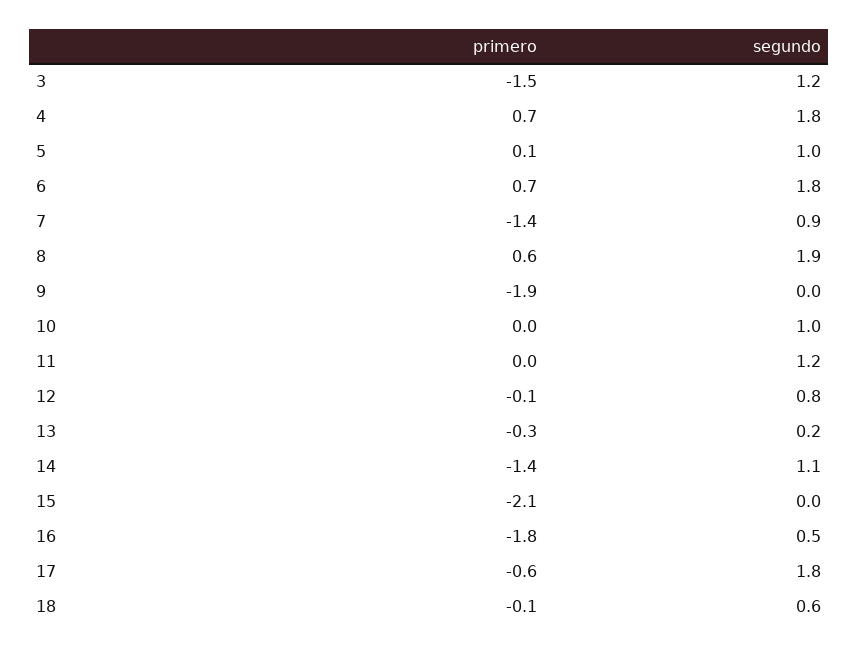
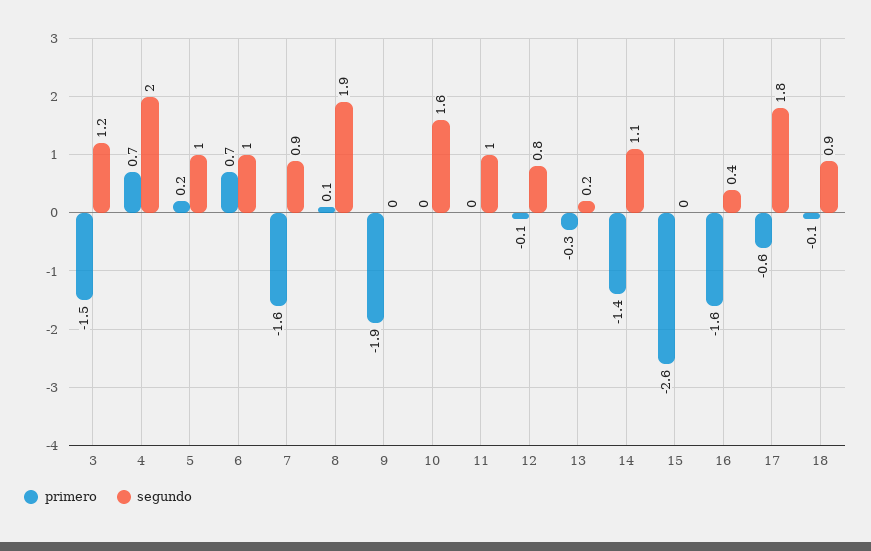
  {
    "primero": {
      "3": -1.5,
      "4": 0.7,
-     "5": 0.1,
+     "5": 0.2,
      "6": 0.7,
-     "7": -1.4,
+     "7": -1.6,
-     "8": 0.6,
+     "8": 0.1,
      "9": -1.9,
      "10": 0,
      "11": 0,
      "12": -0.1,
      "13": -0.3,
      "14": -1.4,
-     "15": -2.1,
+     "15": -2.6,
-     "16": -1.8,
+     "16": -1.6,
      "17": -0.6,
      "18": -0.1
    },
    "segundo": {
      "3": 1.2,
-     "4": 1.8,
+     "4": 2,
      "5": 1,
-     "6": 1.8,
+     "6": 1,
      "7": 0.9,
      "8": 1.9,
      "9": 0,
-     "10": 1,
+     "10": 1.6,
-     "11": 1.2,
+     "11": 1,
      "12": 0.8,
      "13": 0.2,
      "14": 1.1,
      "15": 0,
-     "16": 0.5,
+     "16": 0.4,
      "17": 1.8,
-     "18": 0.6
+     "18": 0.9
    }
  }

